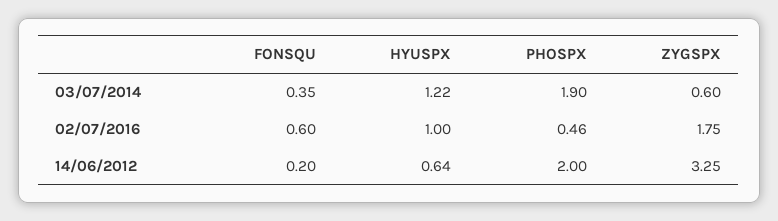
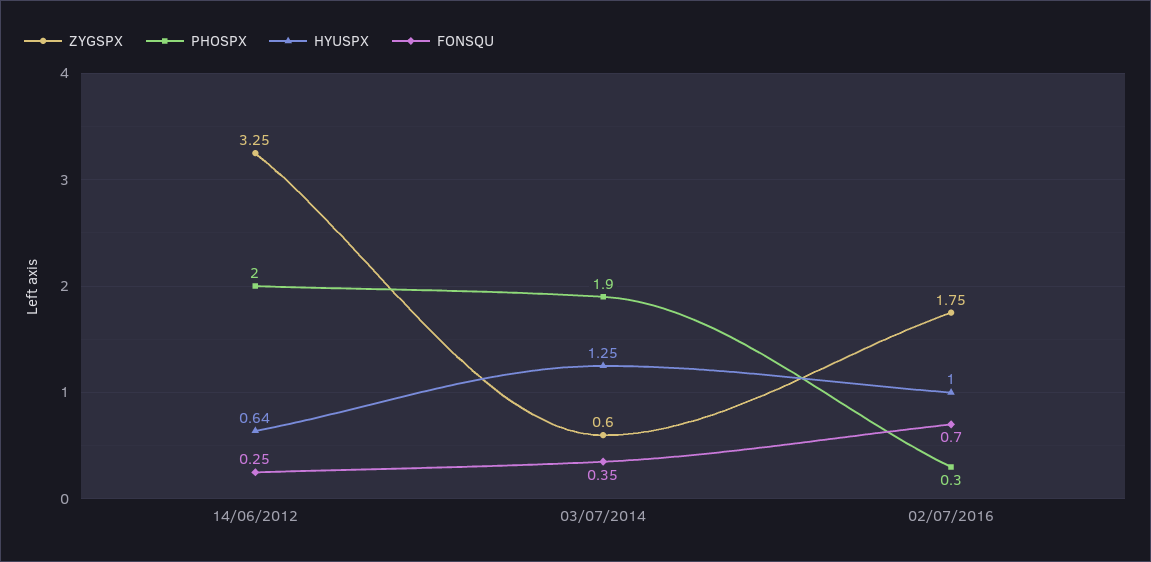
  {
    "FONSQU": {
      "03/07/2014": 0.35,
-     "02/07/2016": 0.6,
+     "02/07/2016": 0.7,
-     "14/06/2012": 0.2
+     "14/06/2012": 0.25
    },
    "HYUSPX": {
-     "03/07/2014": 1.22,
+     "03/07/2014": 1.25,
      "02/07/2016": 1,
      "14/06/2012": 0.64
    },
    "PHOSPX": {
      "03/07/2014": 1.9,
-     "02/07/2016": 0.46,
+     "02/07/2016": 0.3,
      "14/06/2012": 2
    },
    "ZYGSPX": {
      "03/07/2014": 0.6,
      "02/07/2016": 1.75,
      "14/06/2012": 3.25
    }
  }

